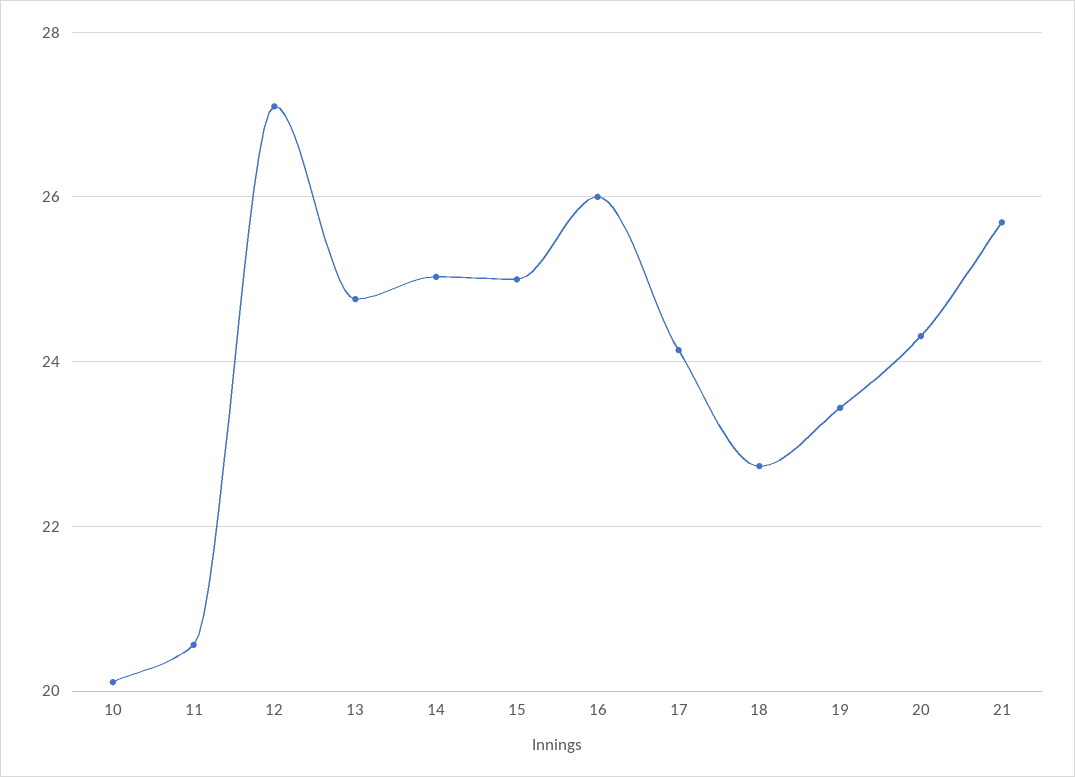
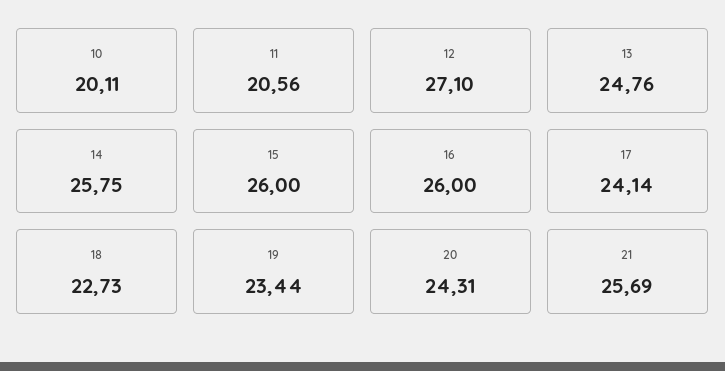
  {
    "10": 20.11,
    "11": 20.56,
    "12": 27.1,
    "13": 24.76,
-   "14": 25,
+   "14": 25.75,
-   "15": 25,
+   "15": 26,
    "16": 26,
    "17": 24.14,
    "18": 22.73,
    "19": 23.44,
    "20": 24.31,
    "21": 25.69
  }

